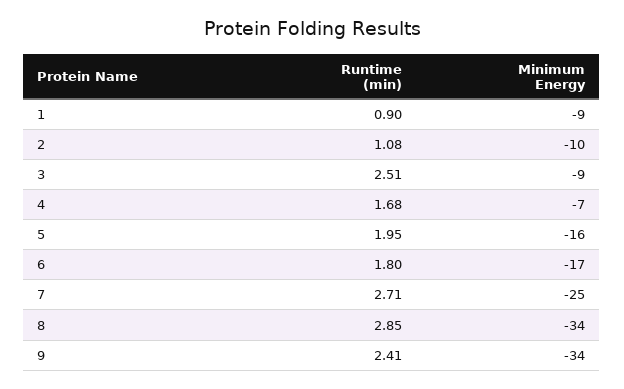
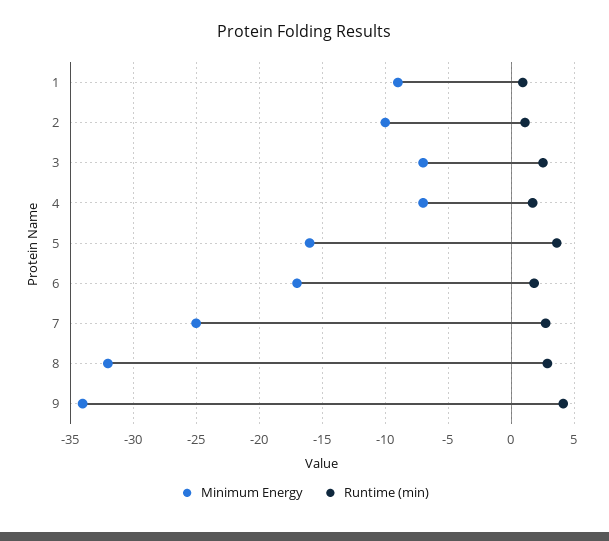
  {
    "Runtime (min)": {
      "1": 0.9,
      "2": 1.08,
      "3": 2.51,
      "4": 1.68,
-     "5": 1.95,
+     "5": 3.5,
      "6": 1.8,
      "7": 2.71,
      "8": 2.85,
-     "9": 2.41
+     "9": 4
    },
    "Minimum Energy": {
      "1": -9,
      "2": -10,
-     "3": -9,
+     "3": -7,
      "4": -7,
      "5": -16,
      "6": -17,
      "7": -25,
-     "8": -34,
+     "8": -32,
      "9": -34
    }
  }

